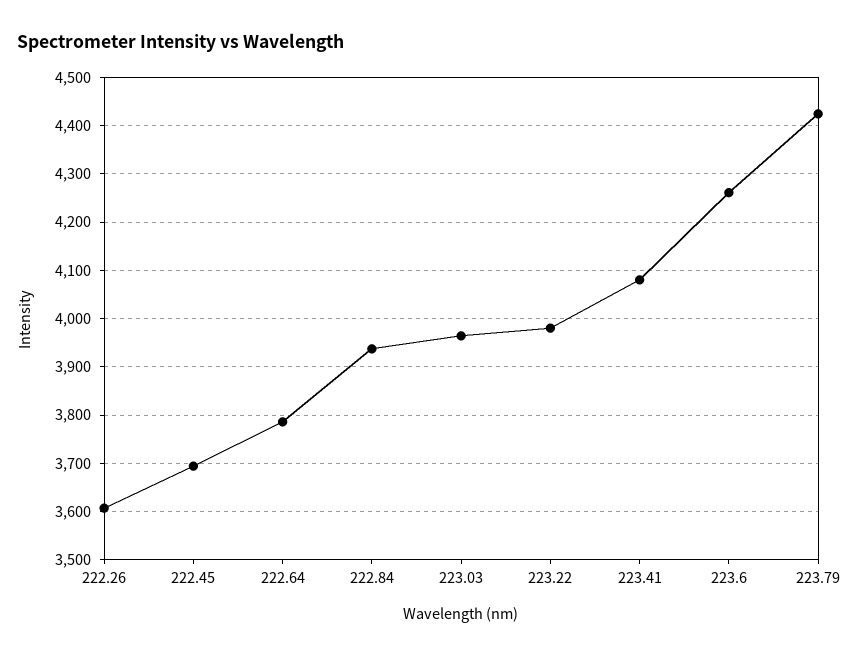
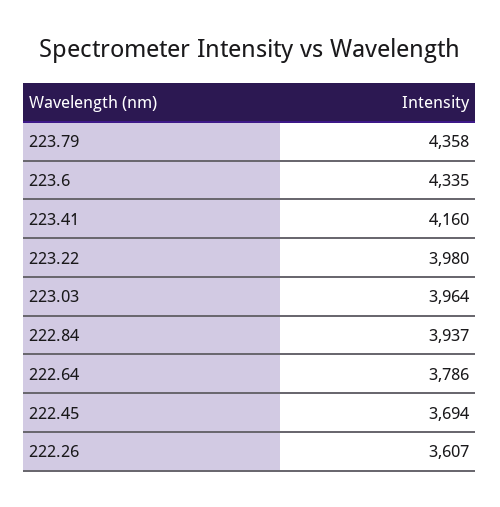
  {
    "222.26": 3607,
    "222.45": 3694,
    "222.64": 3786,
    "222.84": 3937,
    "223.03": 3964,
    "223.22": 3980,
-   "223.41": 4080,
+   "223.41": 4160,
-   "223.6": 4260,
+   "223.6": 4335,
-   "223.79": 4420
+   "223.79": 4358
  }

